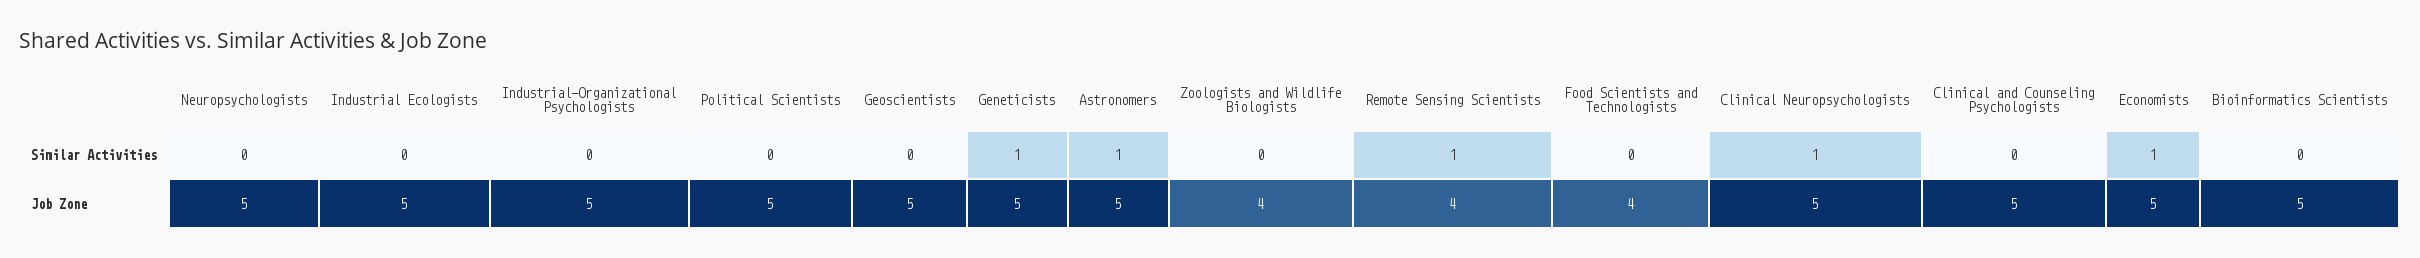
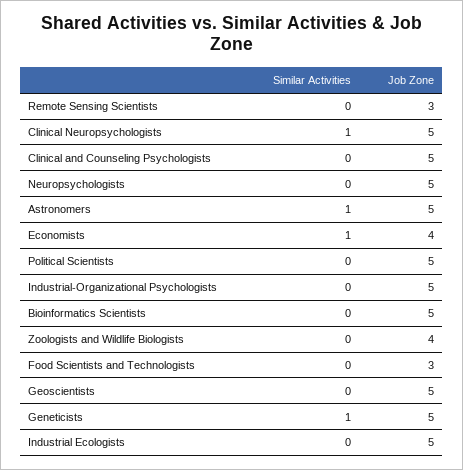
  {
    "Neuropsychologists": {
      "Similar Activities": 0,
      "Job Zone": 5
    },
    "Industrial Ecologists": {
      "Similar Activities": 0,
      "Job Zone": 5
    },
    "Industrial-Organizational Psychologists": {
      "Similar Activities": 0,
      "Job Zone": 5
    },
    "Political Scientists": {
      "Similar Activities": 0,
      "Job Zone": 5
    },
    "Geoscientists": {
      "Similar Activities": 0,
      "Job Zone": 5
    },
    "Geneticists": {
      "Similar Activities": 1,
      "Job Zone": 5
    },
    "Astronomers": {
      "Similar Activities": 1,
      "Job Zone": 5
    },
    "Zoologists and Wildlife Biologists": {
      "Similar Activities": 0,
      "Job Zone": 4
    },
    "Remote Sensing Scientists": {
-     "Similar Activities": 1,
+     "Similar Activities": 0,
-     "Job Zone": 4
+     "Job Zone": 3
    },
    "Food Scientists and Technologists": {
      "Similar Activities": 0,
-     "Job Zone": 4
+     "Job Zone": 3
    },
    "Clinical Neuropsychologists": {
      "Similar Activities": 1,
      "Job Zone": 5
    },
    "Clinical and Counseling Psychologists": {
      "Similar Activities": 0,
      "Job Zone": 5
    },
    "Economists": {
      "Similar Activities": 1,
-     "Job Zone": 5
+     "Job Zone": 4
    },
    "Bioinformatics Scientists": {
      "Similar Activities": 0,
      "Job Zone": 5
    }
  }

